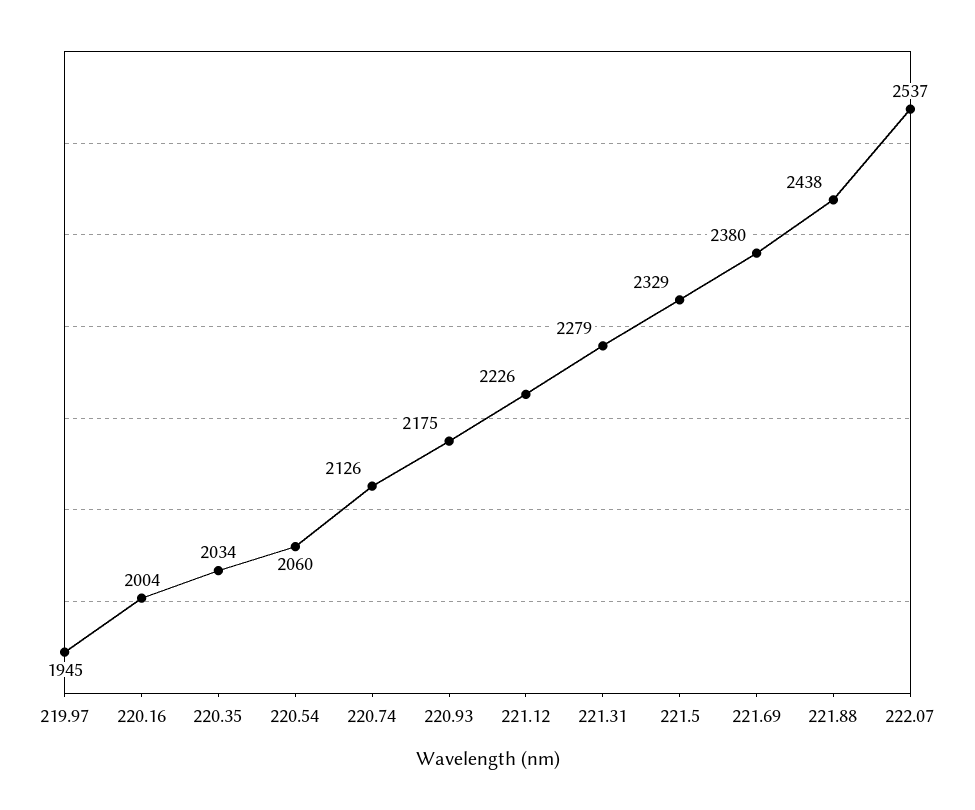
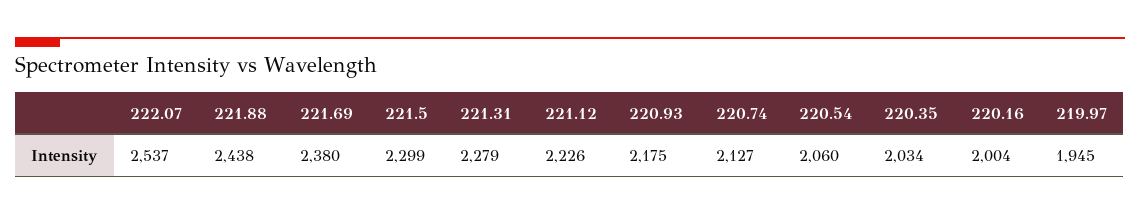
  {
    "219.97": 1945,
    "220.16": 2004,
    "220.35": 2034,
    "220.54": 2060,
-   "220.74": 2126,
+   "220.74": 2127,
    "220.93": 2175,
    "221.12": 2226,
    "221.31": 2279,
-   "221.5": 2329,
+   "221.5": 2299,
    "221.69": 2380,
    "221.88": 2438,
    "222.07": 2537
  }

